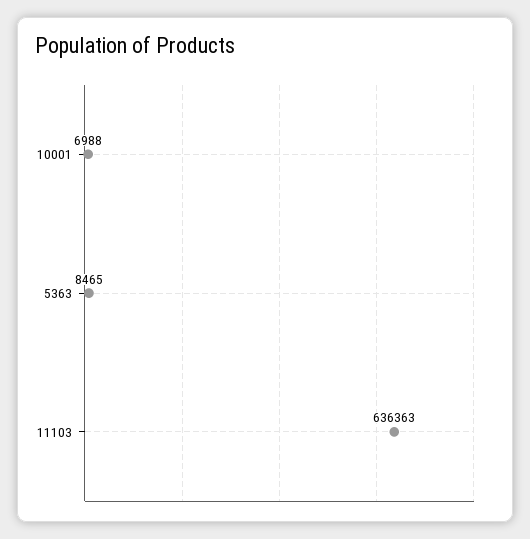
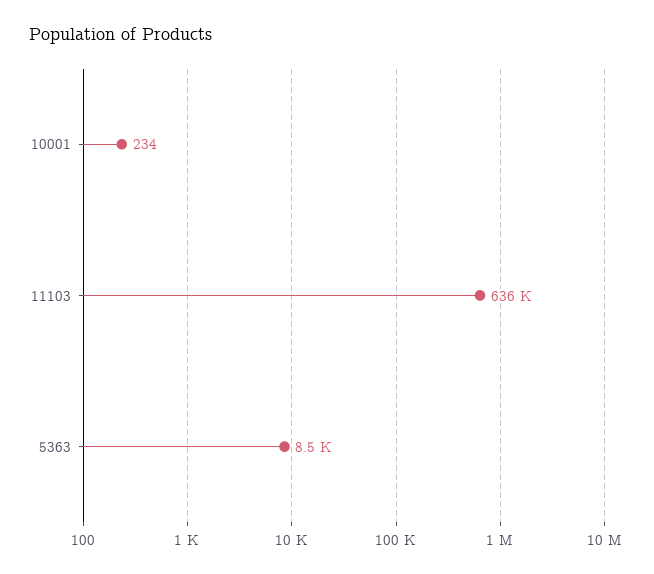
  {
-   "10001": 6988,
+   "10001": 234,
    "5363": 8465,
    "11103": 636363
  }

